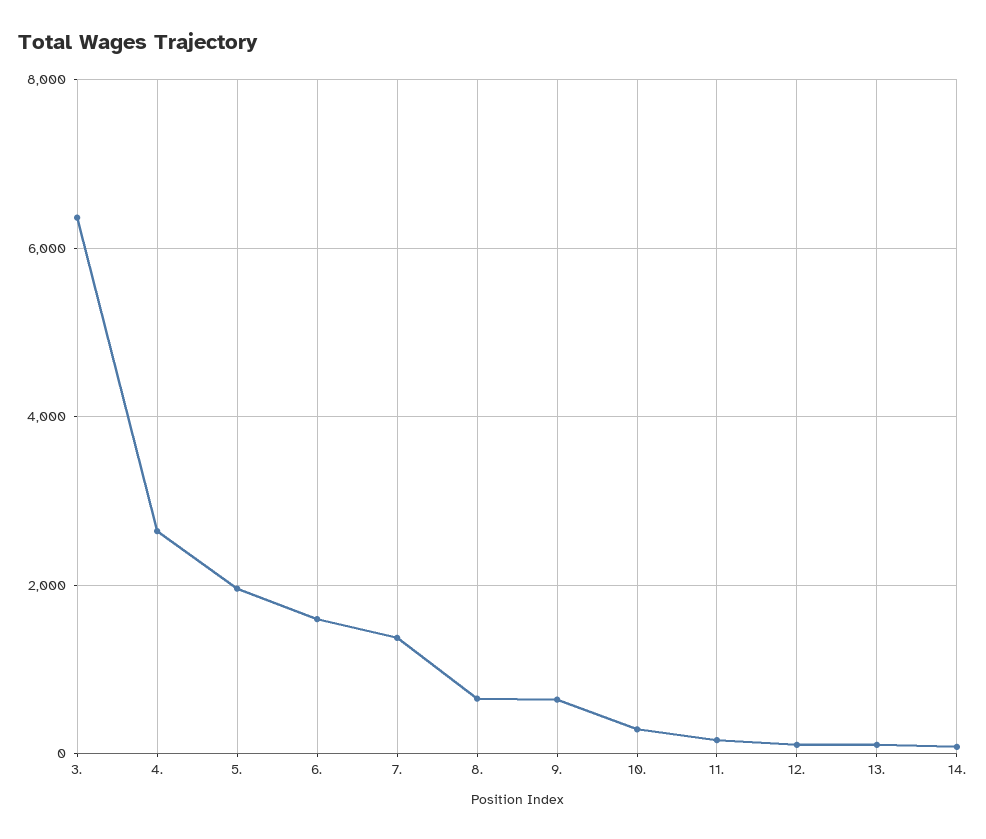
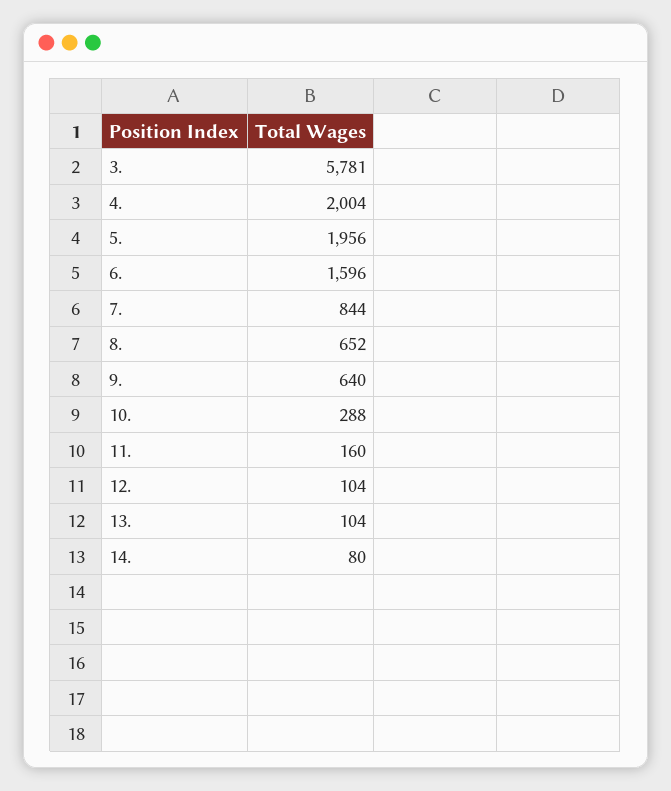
  {
-   "3.": 6400,
+   "3.": 5781,
-   "4.": 2600,
+   "4.": 2004,
    "5.": 1956,
    "6.": 1596,
-   "7.": 1400,
+   "7.": 844,
    "8.": 652,
    "9.": 640,
    "10.": 288,
    "11.": 160,
    "12.": 104,
    "13.": 104,
    "14.": 80
  }

